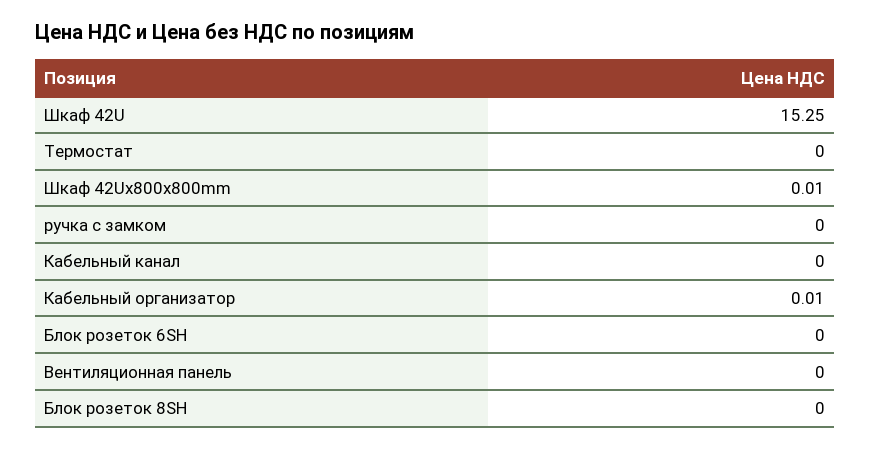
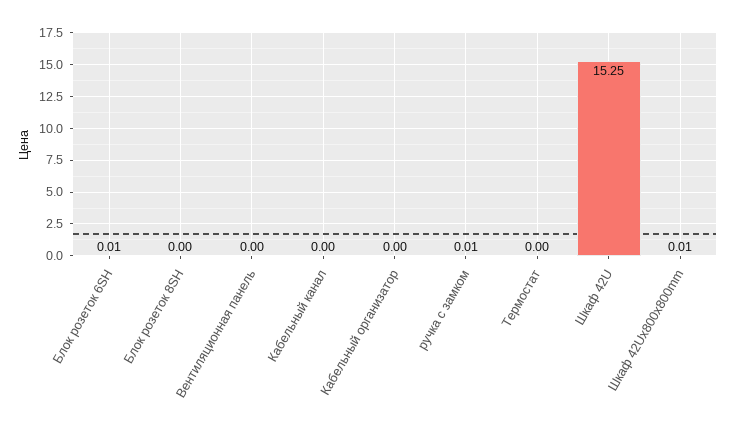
  {
    "Шкаф 42U": 15.25,
    "Термостат": 0,
    "Шкаф 42Ux800x800mm": 0.01,
-   "ручка с замком": 0,
+   "ручка с замком": 0.01,
    "Кабельный канал": 0,
-   "Кабельный организатор": 0.01,
+   "Кабельный организатор": 0,
-   "Блок розеток 6SH": 0,
+   "Блок розеток 6SH": 0.01,
    "Вентиляционная панель": 0,
    "Блок розеток 8SH": 0
  }

